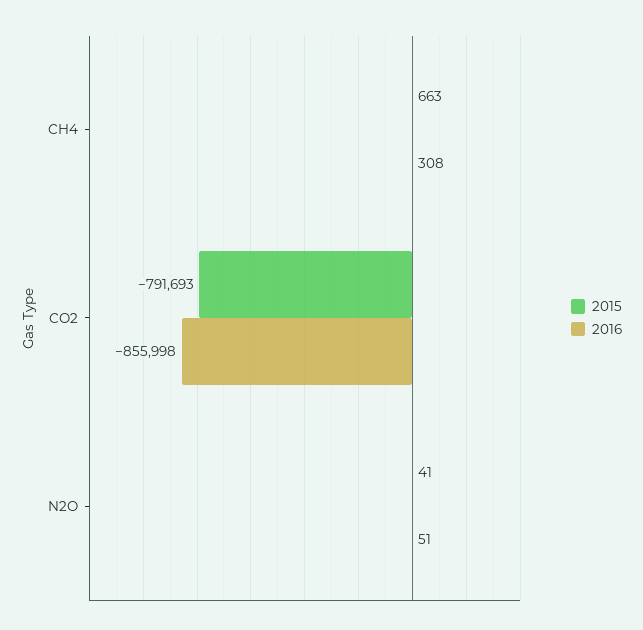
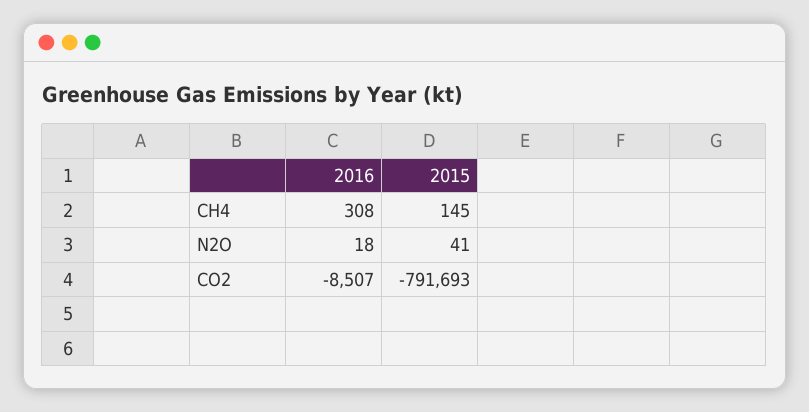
  {
    "2015": {
-     "CH4": 663,
+     "CH4": 145,
      "CO2": -791693,
      "N2O": 41
    },
    "2016": {
      "CH4": 308,
-     "CO2": -855998,
+     "CO2": -8507,
-     "N2O": 51
+     "N2O": 18
    }
  }

